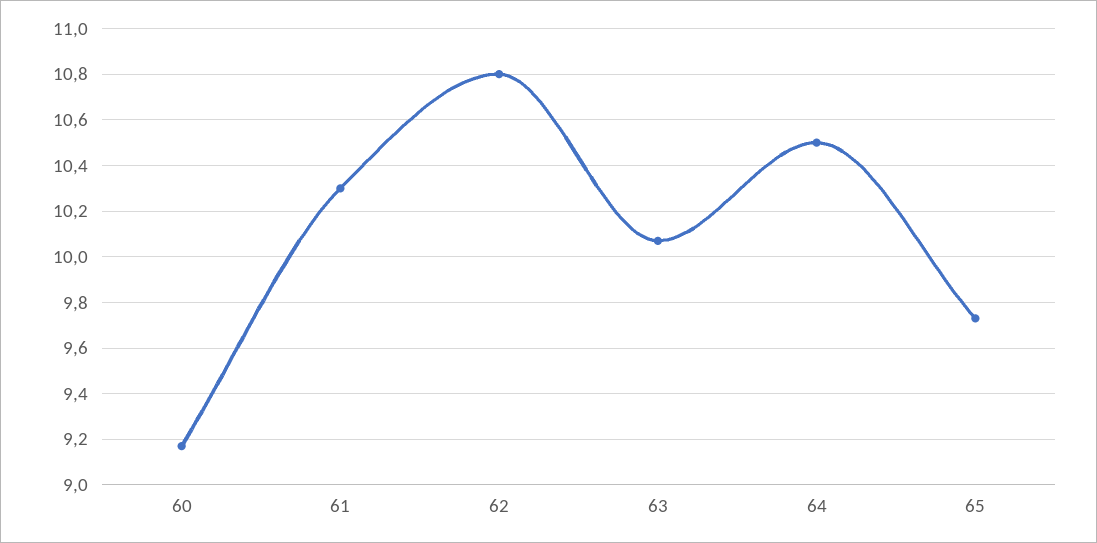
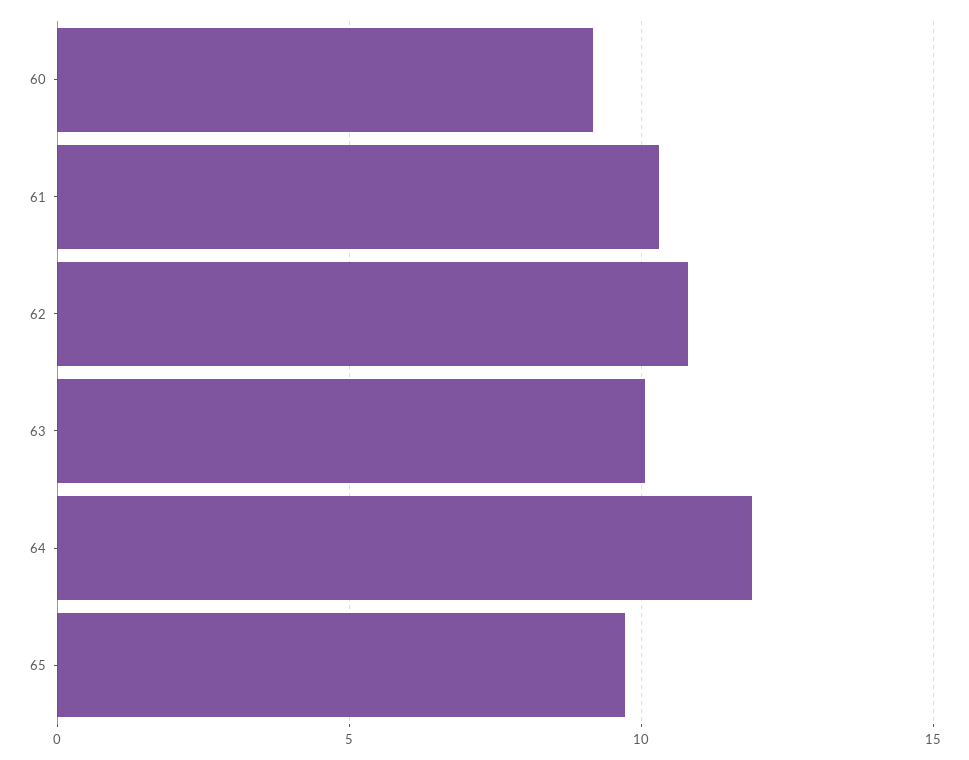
  {
    "60": 9.15,
    "61": 10.3,
    "62": 10.8,
    "63": 10.05,
-   "64": 10.5,
+   "64": 12,
    "65": 9.75
  }

